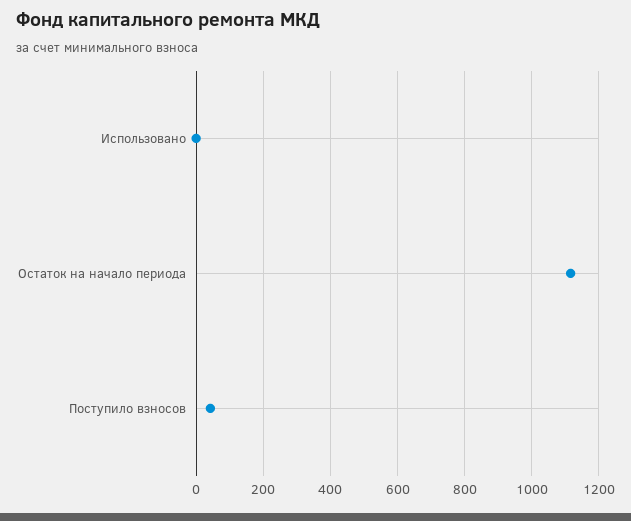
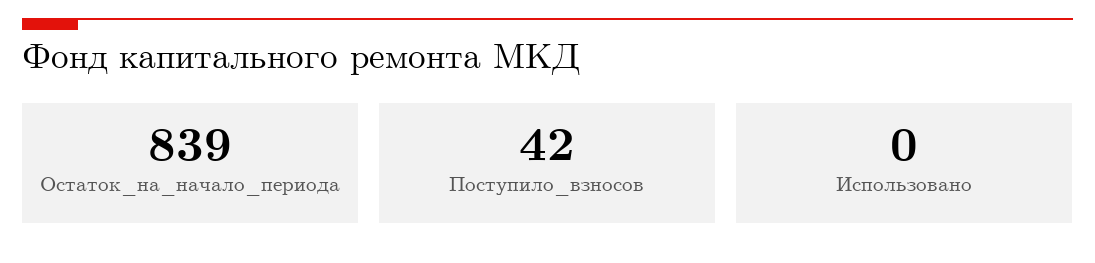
  {
    "Использовано": 0,
-   "Остаток на начало периода": 1120,
+   "Остаток на начало периода": 839,
    "Поступило взносов": 42
  }

